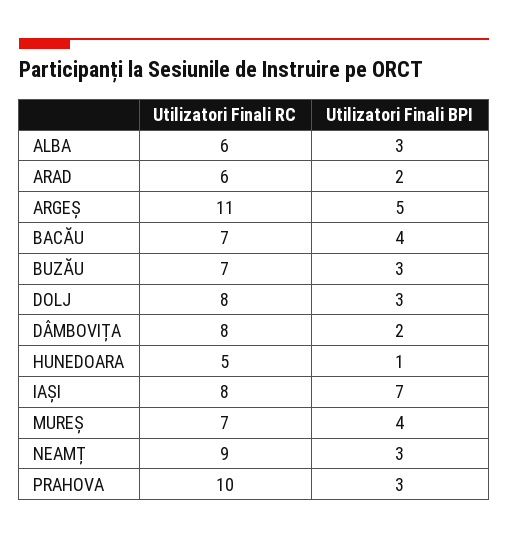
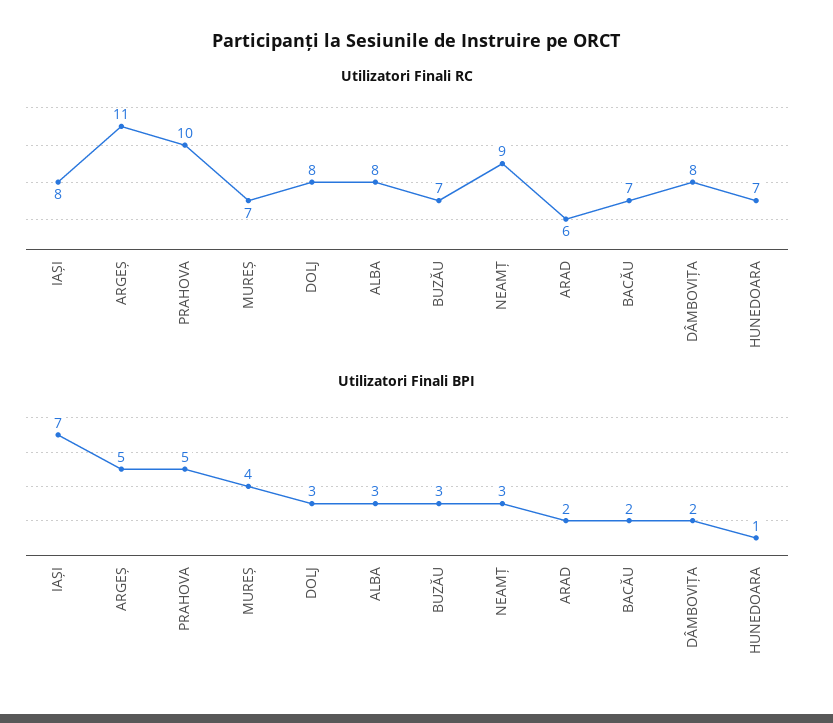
  {
    "Utilizatori Finali RC": {
-     "ALBA": 6,
+     "ALBA": 8,
      "ARAD": 6,
      "ARGEȘ": 11,
      "BACĂU": 7,
      "BUZĂU": 7,
      "DOLJ": 8,
      "DÂMBOVIȚA": 8,
-     "HUNEDOARA": 5,
+     "HUNEDOARA": 7,
      "IAȘI": 8,
      "MUREȘ": 7,
      "NEAMȚ": 9,
      "PRAHOVA": 10
    },
    "Utilizatori Finali BPI": {
      "ALBA": 3,
      "ARAD": 2,
      "ARGEȘ": 5,
-     "BACĂU": 4,
+     "BACĂU": 2,
      "BUZĂU": 3,
      "DOLJ": 3,
      "DÂMBOVIȚA": 2,
      "HUNEDOARA": 1,
      "IAȘI": 7,
      "MUREȘ": 4,
      "NEAMȚ": 3,
-     "PRAHOVA": 3
+     "PRAHOVA": 5
    }
  }

